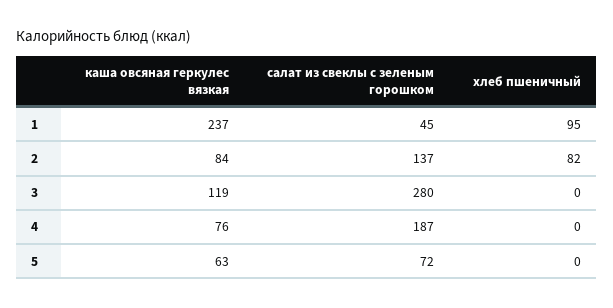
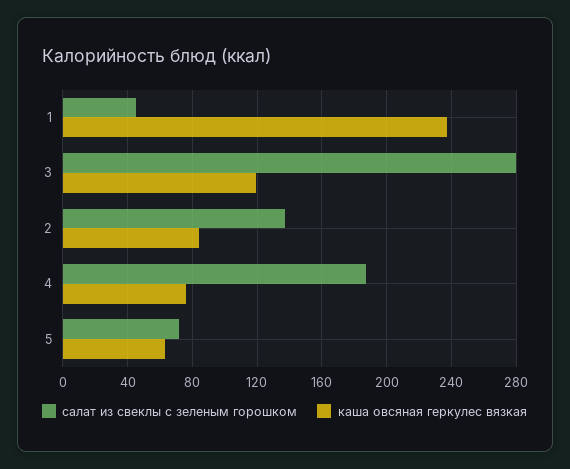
  {
    "каша овсяная геркулес вязкая": {
      "1": 237,
      "2": 84,
      "3": 119,
      "4": 76,
      "5": 63
    },
    "салат из свеклы с зеленым горошком": {
      "1": 45,
      "2": 137,
      "3": 280,
      "4": 187,
      "5": 72
-   },
+   }
-   "хлеб пшеничный": {
-     "1": 95,
-     "2": 82,
-     "3": 0,
-     "4": 0,
-     "5": 0
-   }
  }

